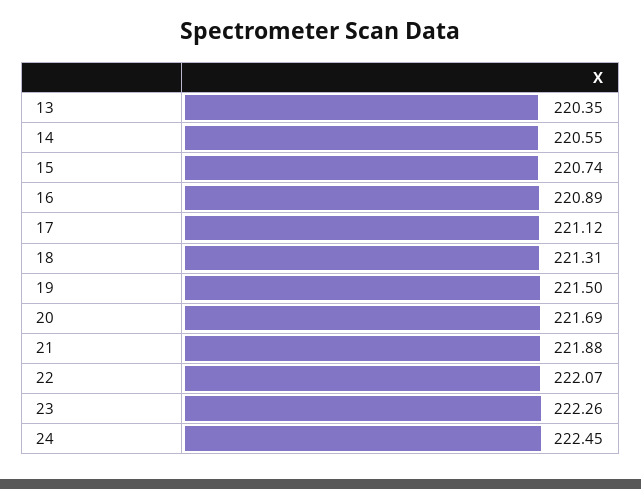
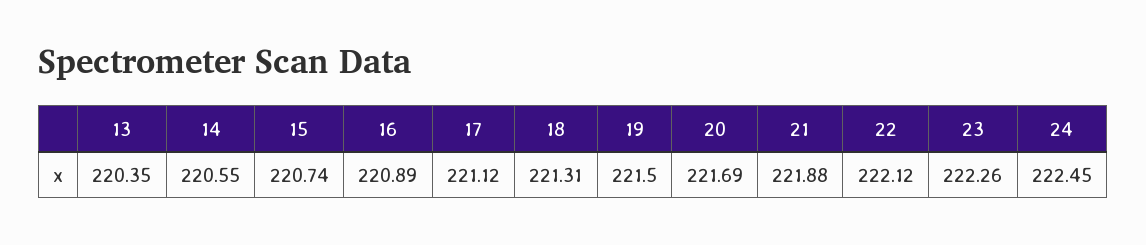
  {
    "13": 220.35,
    "14": 220.55,
    "15": 220.74,
    "16": 220.89,
    "17": 221.12,
    "18": 221.31,
    "19": 221.5,
    "20": 221.69,
    "21": 221.88,
-   "22": 222.07,
+   "22": 222.12,
    "23": 222.26,
    "24": 222.45
  }

